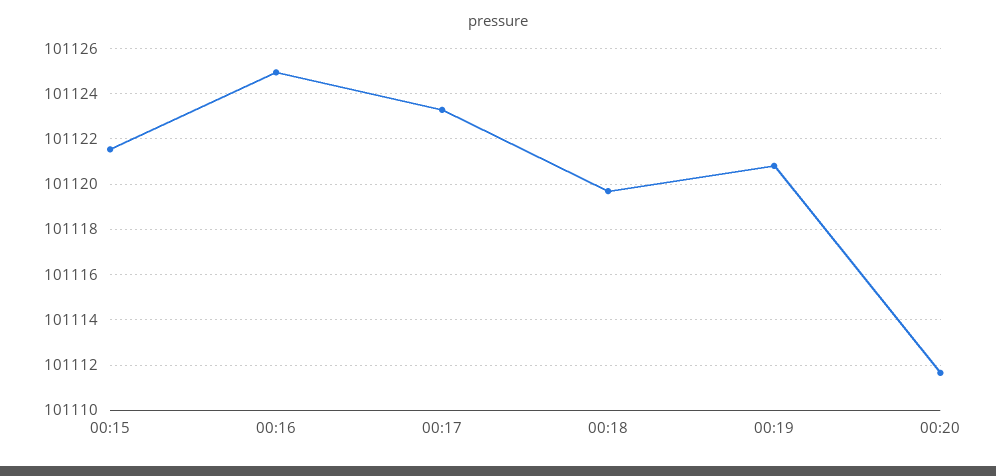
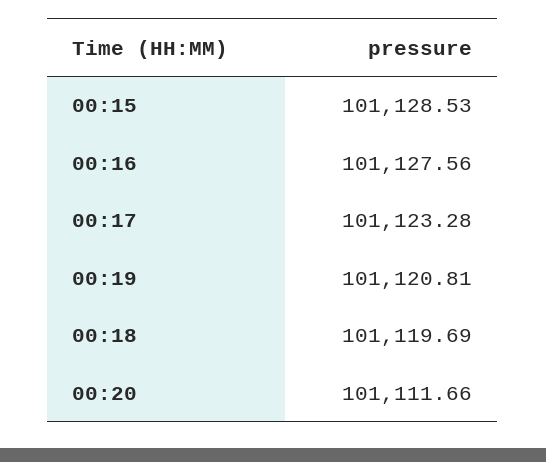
  {
-   "00:15": 101121.5,
+   "00:15": 101128.53,
-   "00:16": 101125,
+   "00:16": 101127.56,
    "00:17": 101123.28,
    "00:18": 101119.69,
    "00:19": 101120.81,
    "00:20": 101111.66
  }

